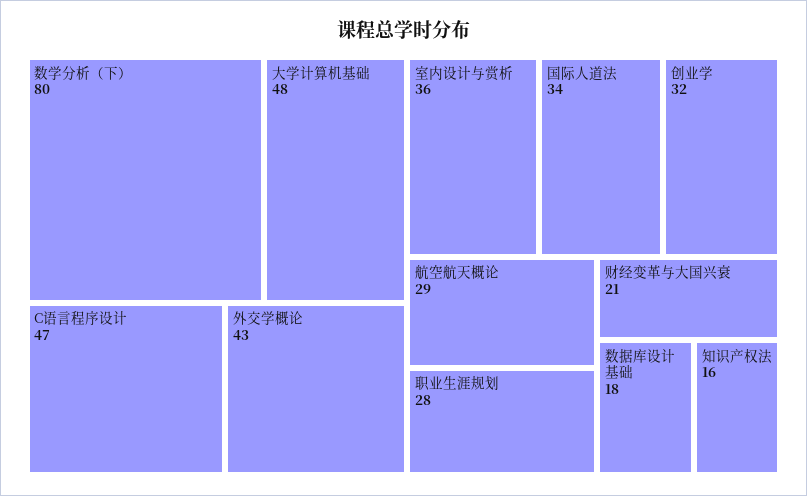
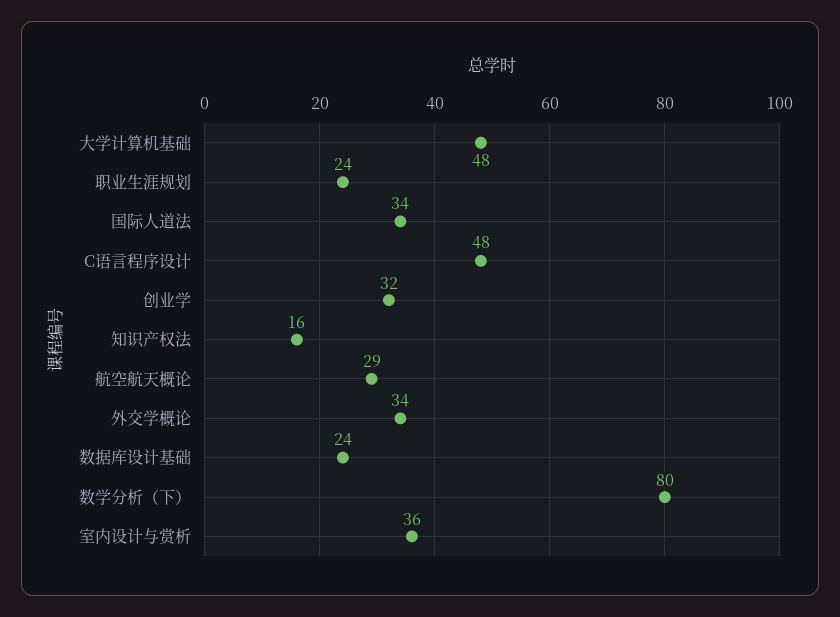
  {
    "数学分析（下）": 80,
    "大学计算机基础": 48,
-   "C语言程序设计": 47,
+   "C语言程序设计": 48,
-   "外交学概论": 43,
+   "外交学概论": 34,
    "室内设计与赏析": 36,
    "国际人道法": 34,
    "创业学": 32,
    "航空航天概论": 29,
-   "职业生涯规划": 28,
+   "职业生涯规划": 24,
-   "财经变革与大国兴衰": 21,
-   "数据库设计基础": 18,
+   "数据库设计基础": 24,
    "知识产权法": 16
  }

